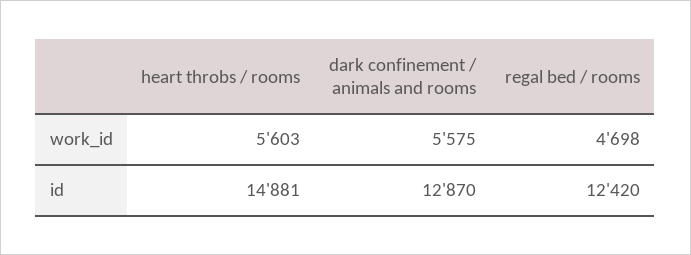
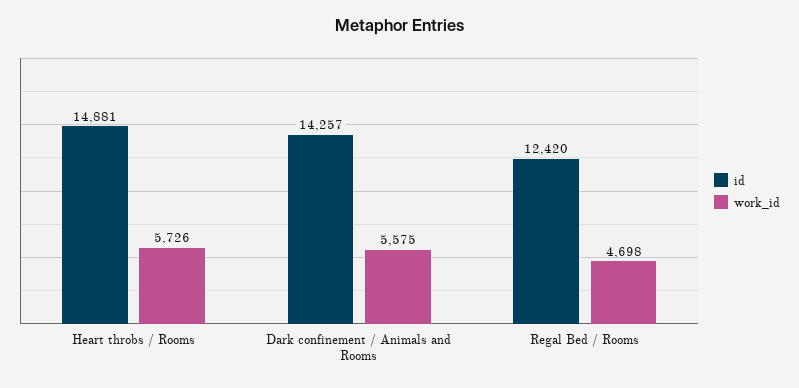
  {
    "work_id": {
-     "heart throbs / rooms": 5603,
+     "heart throbs / rooms": 5726,
      "dark confinement / animals and rooms": 5575,
      "regal bed / rooms": 4698
    },
    "id": {
      "heart throbs / rooms": 14881,
-     "dark confinement / animals and rooms": 12870,
+     "dark confinement / animals and rooms": 14257,
      "regal bed / rooms": 12420
    }
  }

